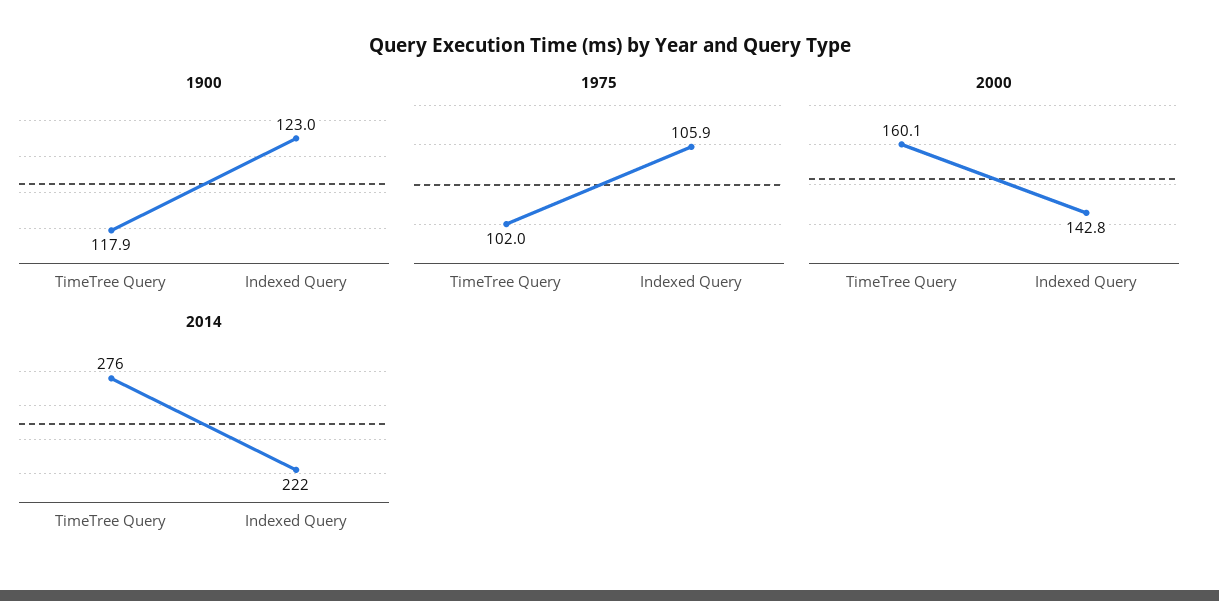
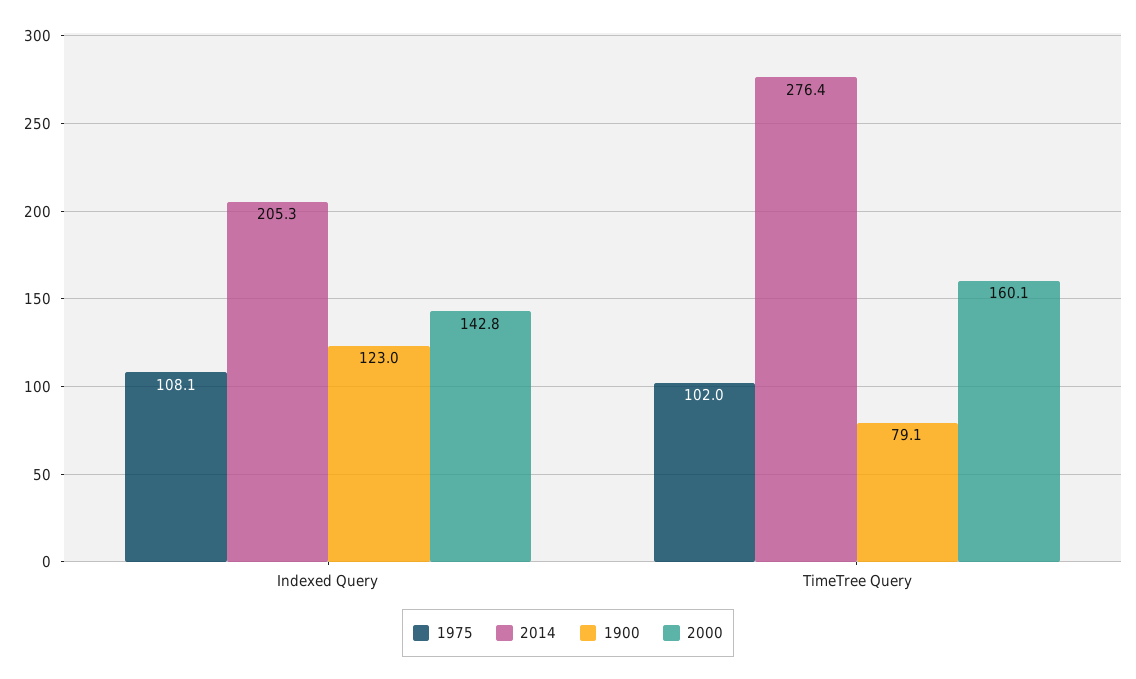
  {
    "1900": {
-     "TimeTree Query": 117.9,
+     "TimeTree Query": 79.1,
      "Indexed Query": 123
    },
    "1975": {
      "TimeTree Query": 102,
-     "Indexed Query": 105.9
+     "Indexed Query": 108.1
    },
    "2000": {
      "TimeTree Query": 160.1,
      "Indexed Query": 142.8
    },
    "2014": {
      "TimeTree Query": 276.4,
-     "Indexed Query": 222
+     "Indexed Query": 205.3
    }
  }

